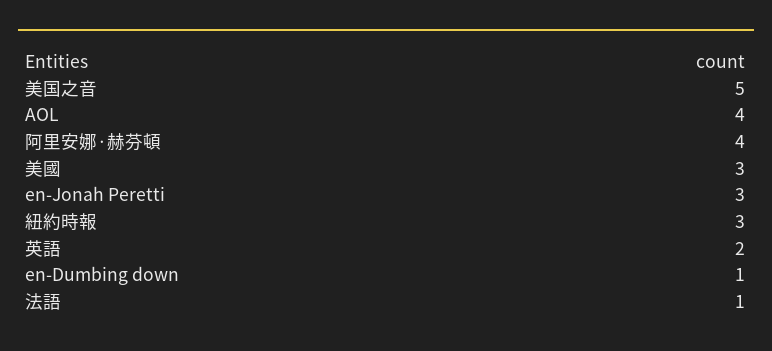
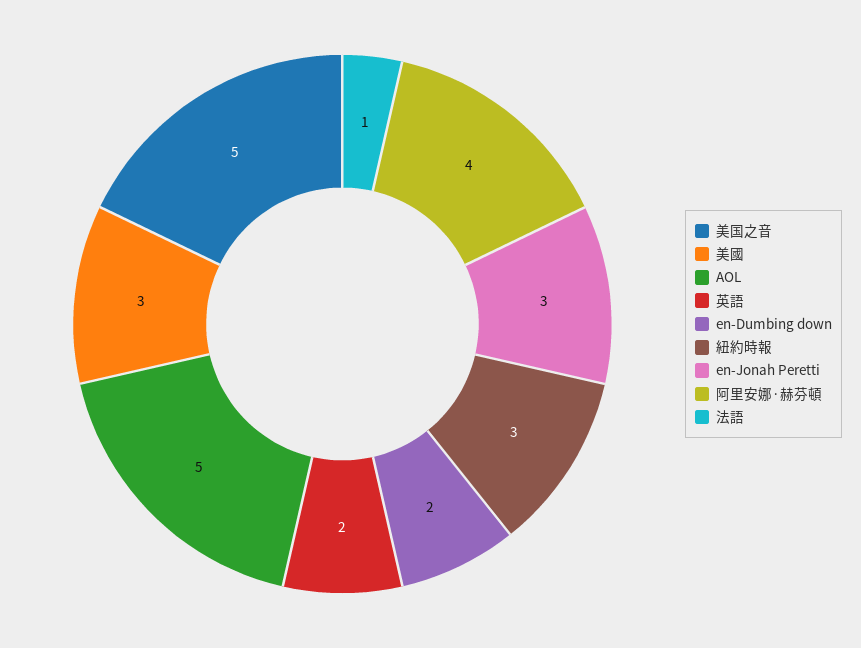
  {
    "美国之音": 5,
-   "AOL": 4,
+   "AOL": 5,
    "阿里安娜·赫芬頓": 4,
    "美國": 3,
    "en-Jonah Peretti": 3,
    "紐約時報": 3,
    "英語": 2,
-   "en-Dumbing down": 1,
+   "en-Dumbing down": 2,
    "法語": 1
  }

